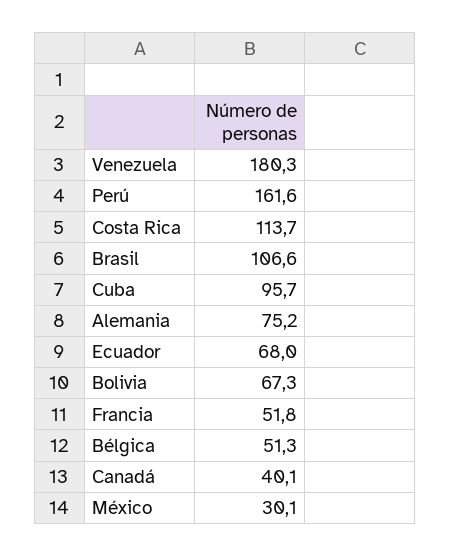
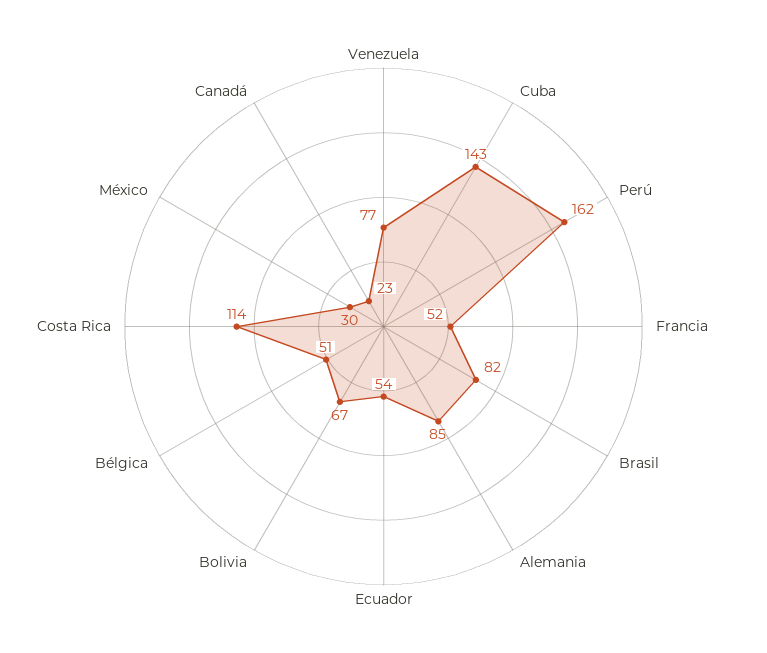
  {
-   "Venezuela": 180.3,
+   "Venezuela": 77,
    "Perú": 161.6,
    "Costa Rica": 113.7,
-   "Brasil": 106.6,
+   "Brasil": 82,
-   "Cuba": 95.7,
+   "Cuba": 143,
-   "Alemania": 75.2,
+   "Alemania": 85,
-   "Ecuador": 68,
+   "Ecuador": 54,
    "Bolivia": 67.3,
    "Francia": 51.8,
    "Bélgica": 51.3,
-   "Canadá": 40.1,
+   "Canadá": 23,
    "México": 30.1
  }

